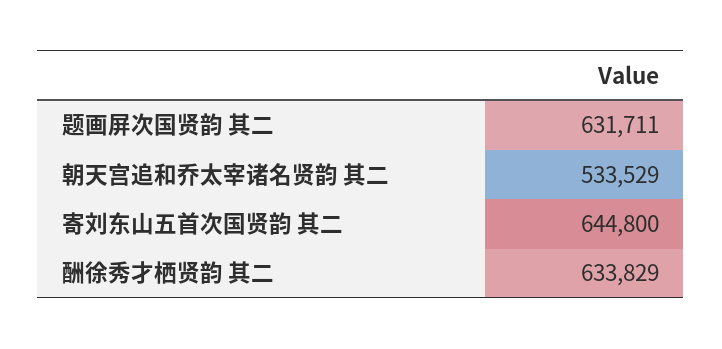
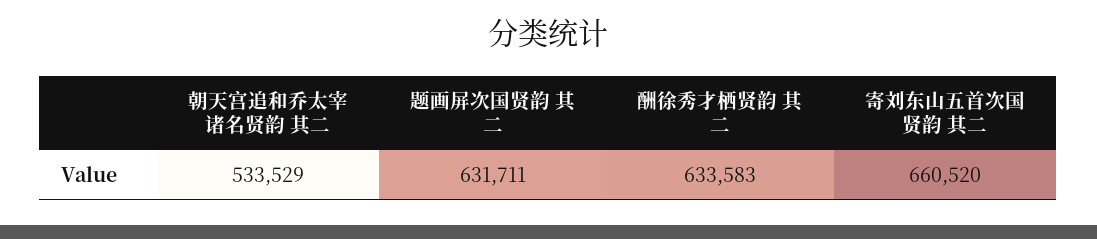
  {
    "题画屏次国贤韵 其二": 631711,
    "朝天宫追和乔太宰诸名贤韵 其二": 533529,
-   "寄刘东山五首次国贤韵 其二": 644800,
+   "寄刘东山五首次国贤韵 其二": 660520,
-   "酬徐秀才栖贤韵 其二": 633829
+   "酬徐秀才栖贤韵 其二": 633583
  }

